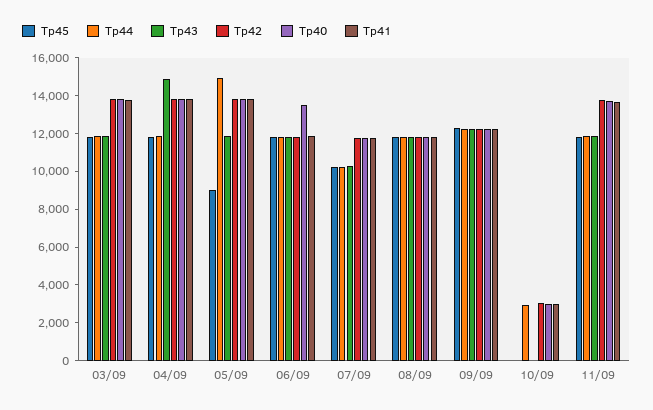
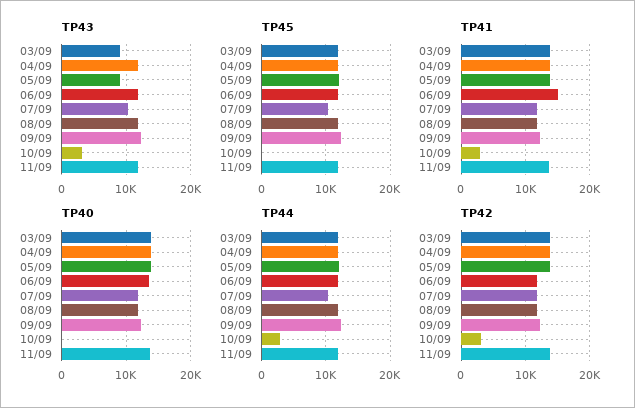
  {
    "Tp45": {
      "03/09": 12000,
      "04/09": 12000,
-     "05/09": 9000,
+     "05/09": 12000,
      "06/09": 12000,
      "07/09": 10000,
      "08/09": 12000,
      "09/09": 12500,
      "10/09": 0,
      "11/09": 12000
    },
    "Tp44": {
      "03/09": 12000,
      "04/09": 12000,
-     "05/09": 15000,
+     "05/09": 12000,
      "06/09": 12000,
      "07/09": 10000,
      "08/09": 12000,
      "09/09": 12500,
      "10/09": 3000,
      "11/09": 12000
    },
    "Tp43": {
-     "03/09": 12000,
+     "03/09": 9000,
-     "04/09": 15000,
+     "04/09": 12000,
-     "05/09": 12000,
+     "05/09": 9000,
      "06/09": 12000,
      "07/09": 10500,
      "08/09": 12000,
      "09/09": 12500,
-     "10/09": 0,
+     "10/09": 3000,
      "11/09": 12000
    },
    "Tp42": {
      "03/09": 14000,
      "04/09": 14000,
      "05/09": 14000,
      "06/09": 12000,
      "07/09": 11500,
      "08/09": 12000,
      "09/09": 12000,
      "10/09": 3000,
      "11/09": 13500
    },
    "Tp40": {
      "03/09": 14000,
      "04/09": 14000,
      "05/09": 14000,
      "06/09": 13500,
      "07/09": 11500,
      "08/09": 12000,
      "09/09": 12500,
-     "10/09": 3000,
+     "10/09": 0,
      "11/09": 13500
    },
    "Tp41": {
      "03/09": 14000,
      "04/09": 14000,
      "05/09": 14000,
-     "06/09": 12000,
+     "06/09": 15000,
      "07/09": 11500,
      "08/09": 12000,
      "09/09": 12500,
      "10/09": 3000,
      "11/09": 13500
    }
  }

